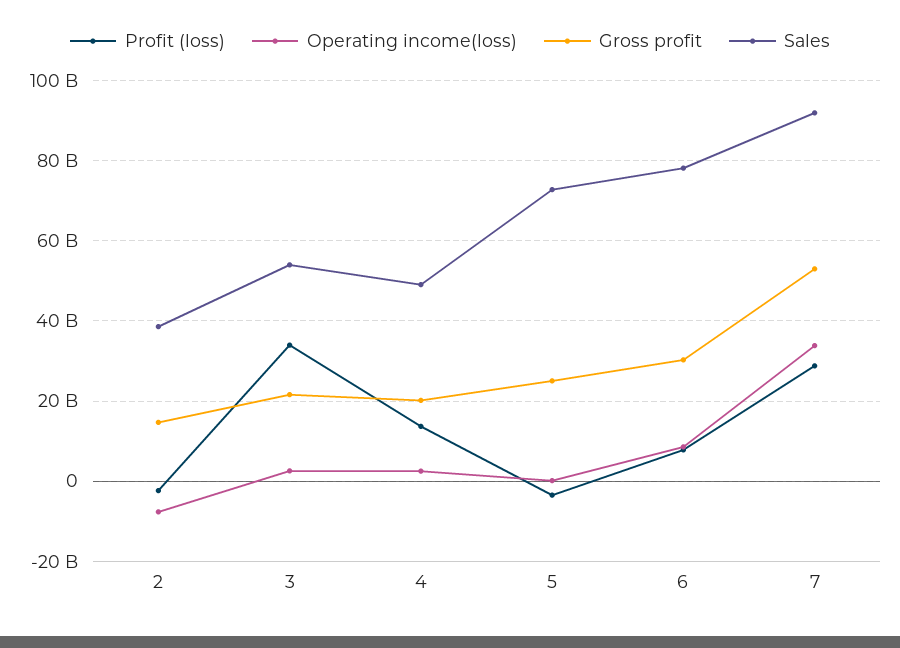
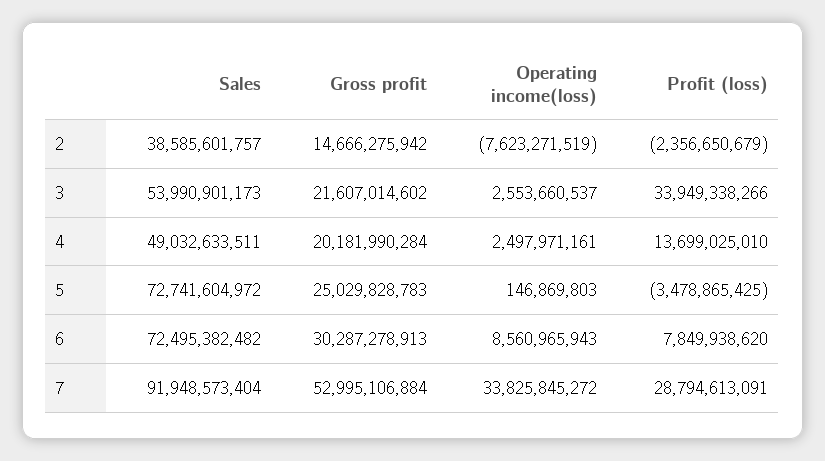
  {
    "Profit (loss)": {
      "2": -2356650679,
      "3": 33949338266,
      "4": 13699025010,
      "5": -3478865425,
      "6": 7849938620,
      "7": 28794613091
    },
    "Operating income(loss)": {
      "2": -7623271519,
      "3": 2553660537,
      "4": 2497971161,
      "5": 146869803,
      "6": 8560965943,
      "7": 33825845272
    },
    "Gross profit": {
      "2": 14666275942,
      "3": 21607014602,
      "4": 20181990284,
      "5": 25029828783,
      "6": 30287278913,
      "7": 52995106884
    },
    "Sales": {
      "2": 38585601757,
      "3": 53990901173,
      "4": 49032633511,
      "5": 72741604972,
-     "6": 78000000000,
+     "6": 72495382482,
      "7": 91948573404
    }
  }

